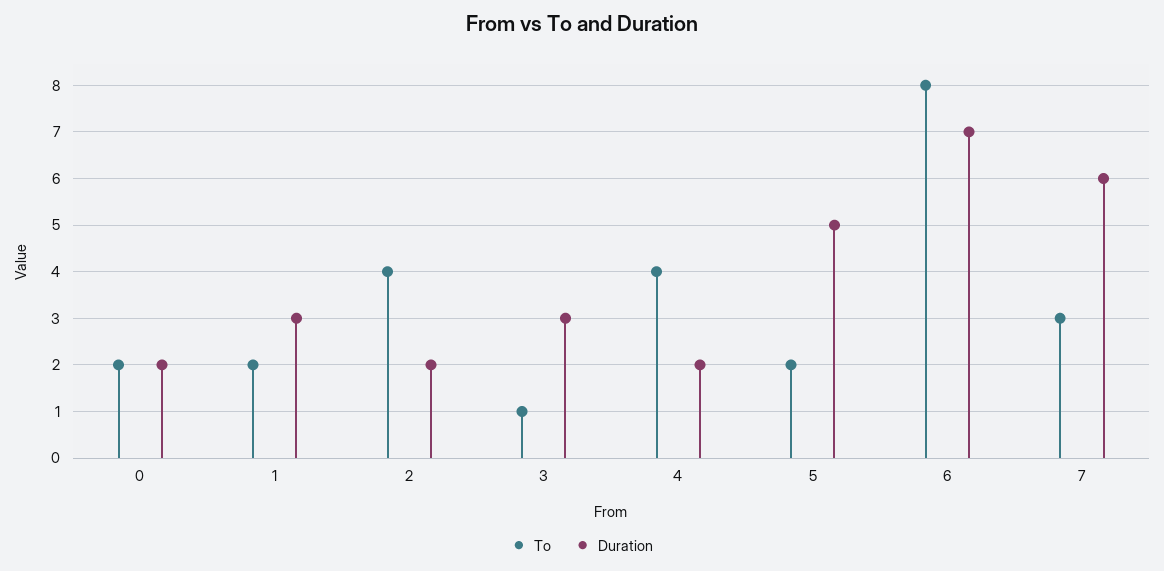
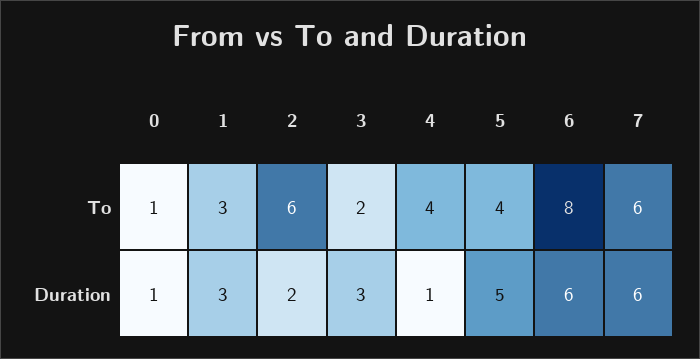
  {
    "To": {
-     "0": 2,
+     "0": 1,
-     "1": 2,
+     "1": 3,
-     "2": 4,
+     "2": 6,
-     "3": 1,
+     "3": 2,
      "4": 4,
-     "5": 2,
+     "5": 4,
      "6": 8,
-     "7": 3
+     "7": 6
    },
    "Duration": {
-     "0": 2,
+     "0": 1,
      "1": 3,
      "2": 2,
      "3": 3,
-     "4": 2,
+     "4": 1,
      "5": 5,
-     "6": 7,
+     "6": 6,
      "7": 6
    }
  }

